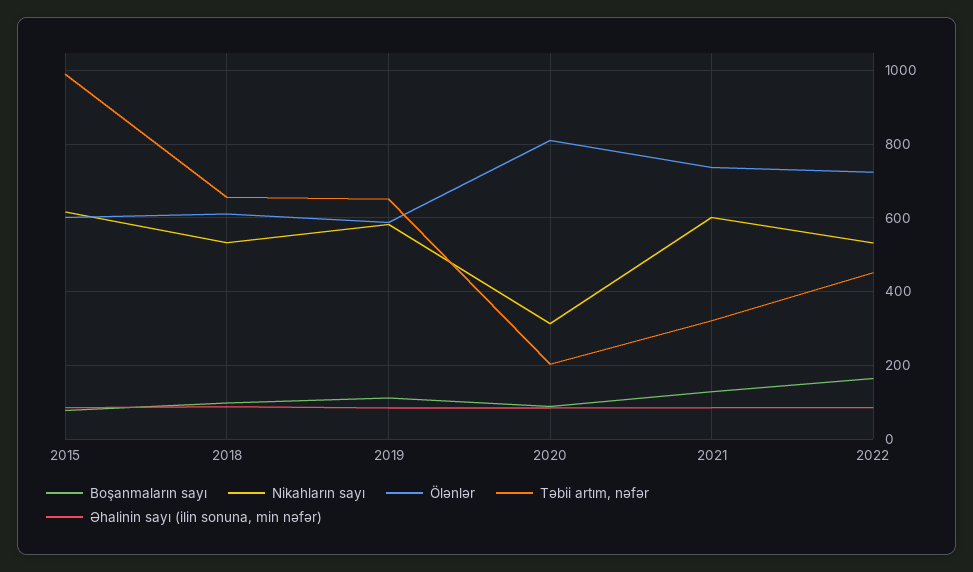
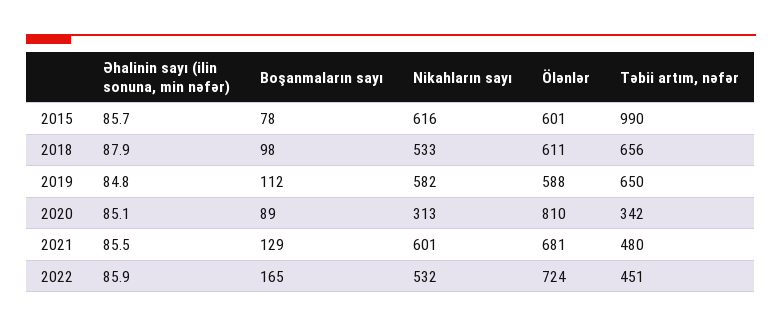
  {
    "Boşanmaların sayı": {
      "2015": 78,
      "2018": 98,
      "2019": 112,
      "2020": 89,
      "2021": 129,
      "2022": 165
    },
    "Nikahların sayı": {
      "2015": 616,
      "2018": 533,
      "2019": 582,
      "2020": 313,
      "2021": 601,
      "2022": 532
    },
    "Ölənlər": {
      "2015": 601,
      "2018": 611,
      "2019": 588,
      "2020": 810,
-     "2021": 740,
+     "2021": 681,
      "2022": 724
    },
    "Təbii artım, nəfər": {
      "2015": 990,
      "2018": 656,
      "2019": 650,
-     "2020": 200,
+     "2020": 342,
-     "2021": 320,
+     "2021": 480,
      "2022": 451
    },
    "Əhalinin sayı (ilin sonuna, min nəfər)": {
      "2015": 85.7,
      "2018": 87.9,
      "2019": 84.8,
      "2020": 85.1,
      "2021": 85.5,
      "2022": 85.9
    }
  }

